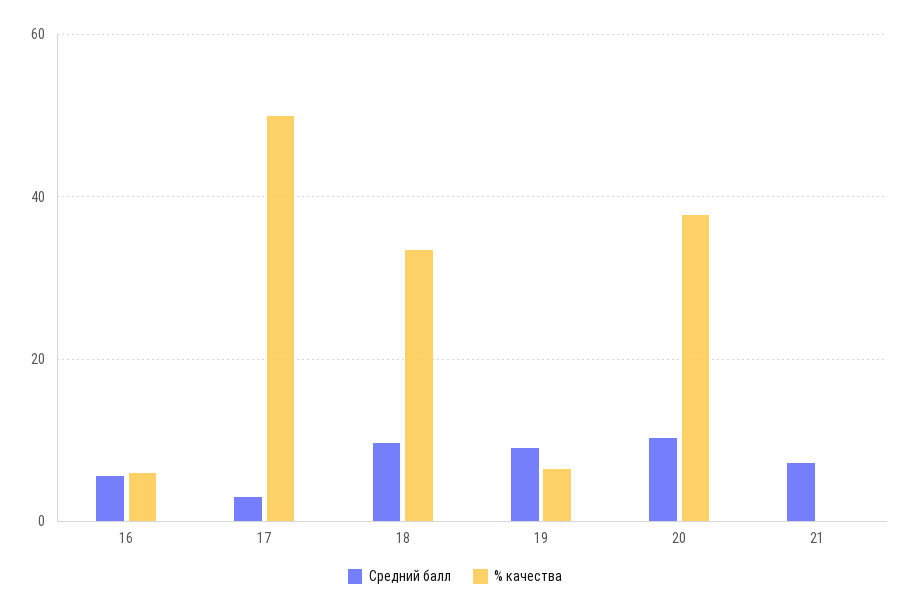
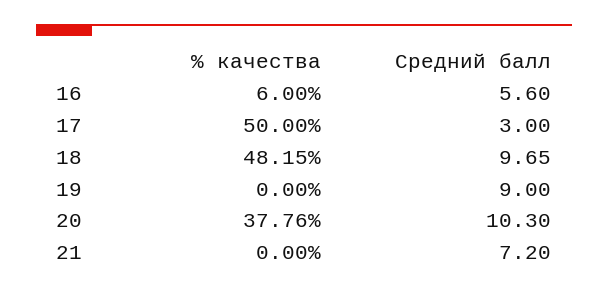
  {
    "Средний балл": {
      "16": 5.6,
      "17": 3,
      "18": 9.65,
      "19": 9,
      "20": 10.3,
      "21": 7.2
    },
    "% качества": {
      "16": 6,
      "17": 50,
-     "18": 34,
+     "18": 48.15,
-     "19": 6,
+     "19": 0,
      "20": 37.76,
      "21": 0
    }
  }

